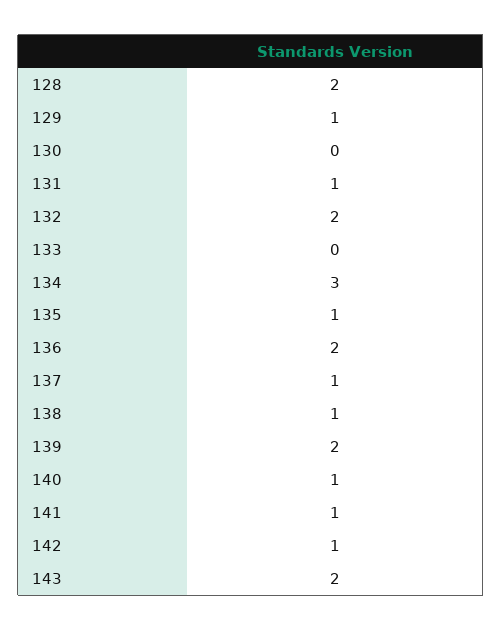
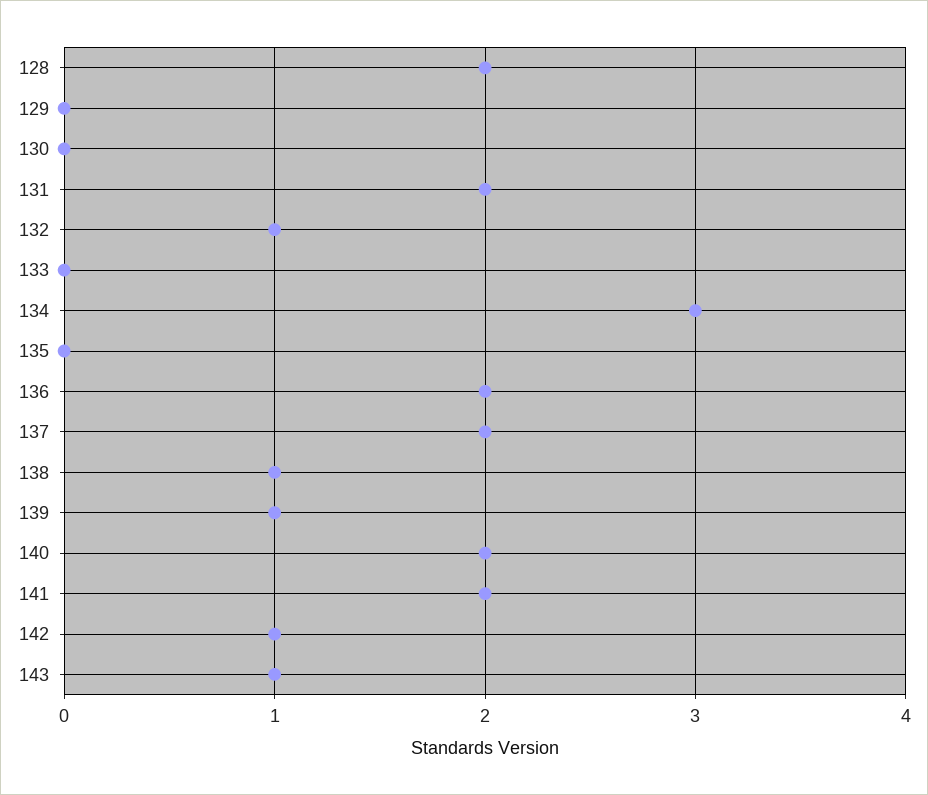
  {
    "128": 2,
-   "129": 1,
+   "129": 0,
    "130": 0,
-   "131": 1,
+   "131": 2,
-   "132": 2,
+   "132": 1,
    "133": 0,
    "134": 3,
-   "135": 1,
+   "135": 0,
    "136": 2,
-   "137": 1,
+   "137": 2,
    "138": 1,
-   "139": 2,
+   "139": 1,
-   "140": 1,
+   "140": 2,
-   "141": 1,
+   "141": 2,
    "142": 1,
-   "143": 2
+   "143": 1
  }

